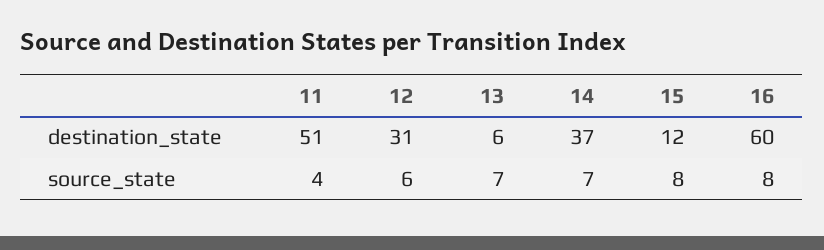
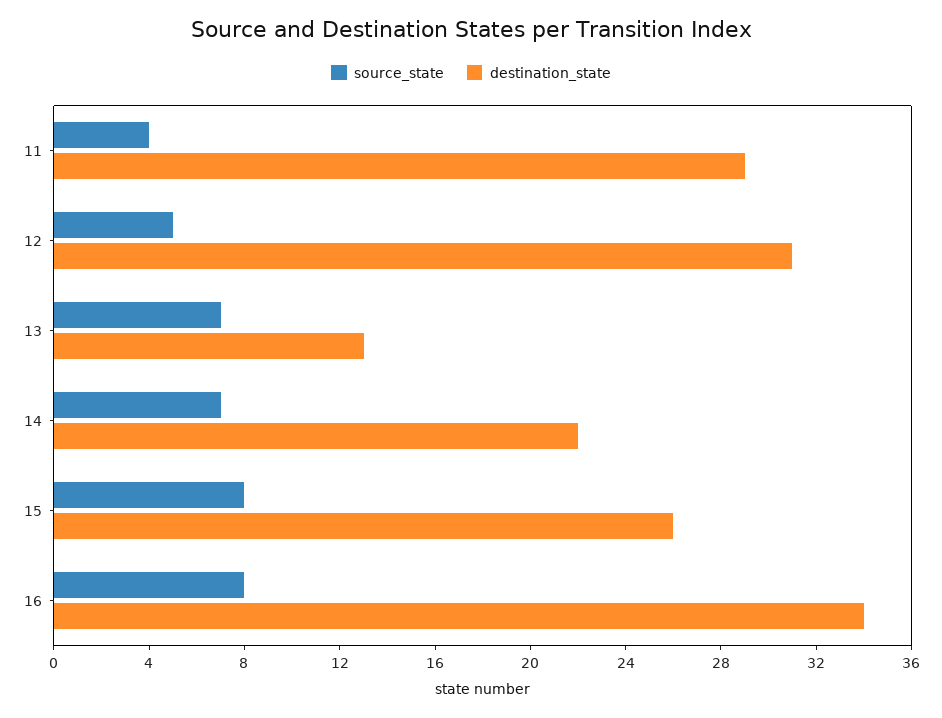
  {
    "destination_state": {
-     "11": 51,
+     "11": 29,
      "12": 31,
-     "13": 6,
+     "13": 13,
-     "14": 37,
+     "14": 22,
-     "15": 12,
+     "15": 26,
-     "16": 60
+     "16": 34
    },
    "source_state": {
      "11": 4,
-     "12": 6,
+     "12": 5,
      "13": 7,
      "14": 7,
      "15": 8,
      "16": 8
    }
  }

